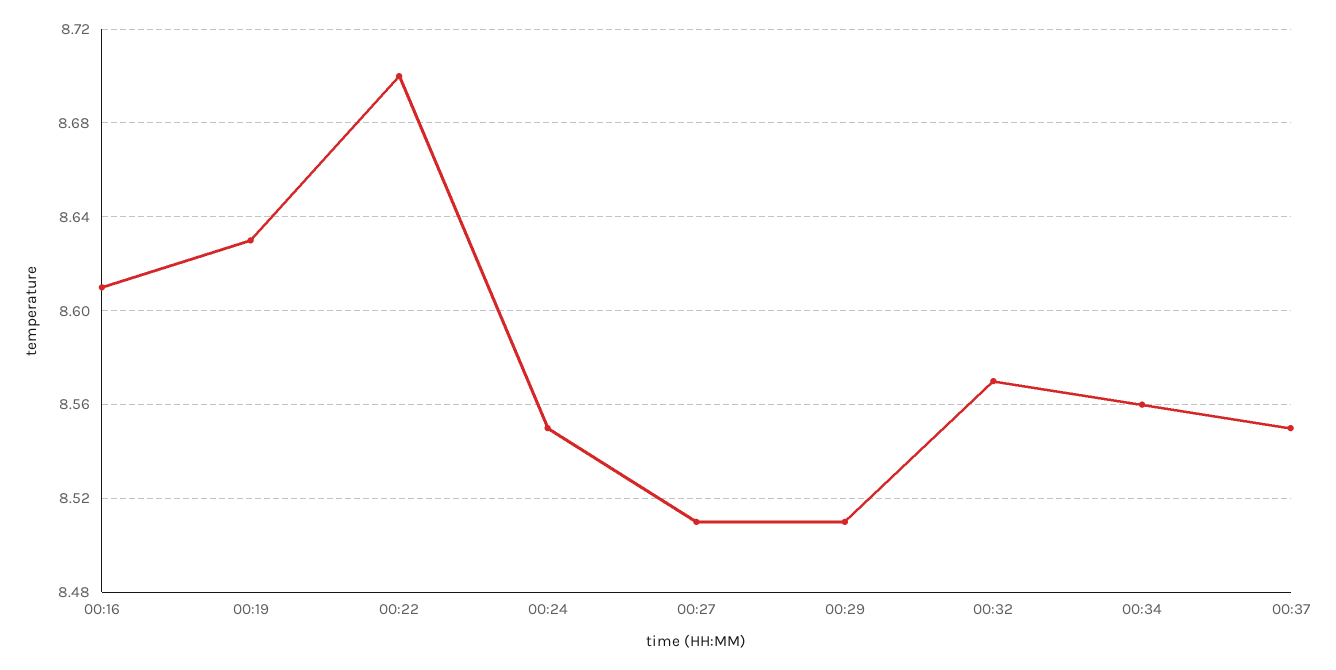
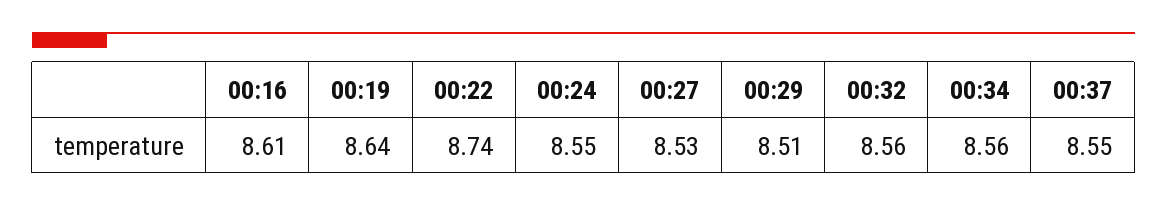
  {
    "00:16": 8.61,
-   "00:19": 8.63,
+   "00:19": 8.64,
-   "00:22": 8.7,
+   "00:22": 8.74,
    "00:24": 8.55,
-   "00:27": 8.51,
+   "00:27": 8.53,
    "00:29": 8.51,
-   "00:32": 8.57,
+   "00:32": 8.56,
    "00:34": 8.56,
    "00:37": 8.55
  }

